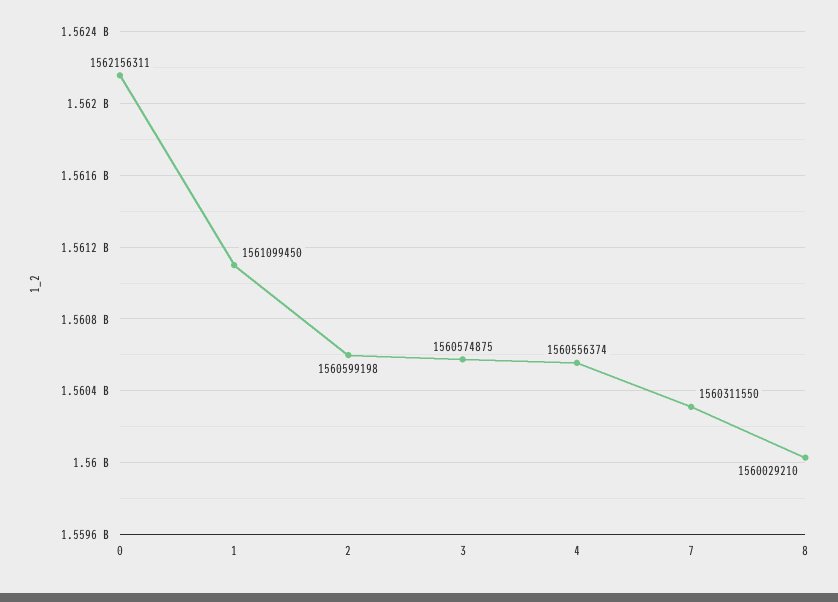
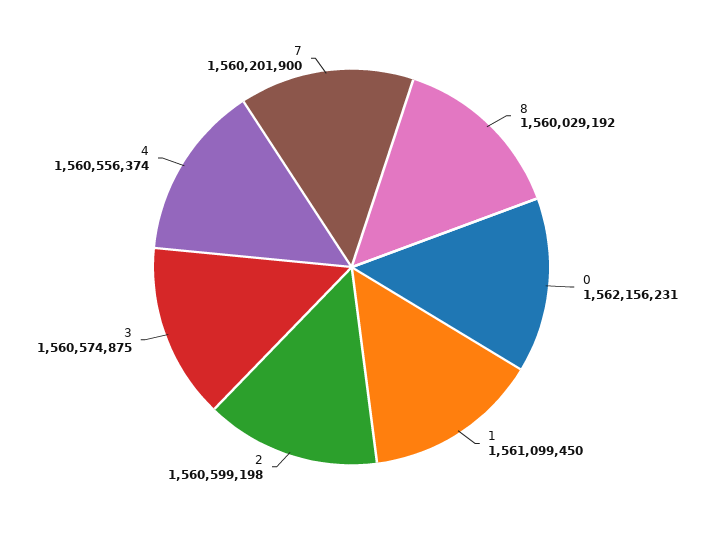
  {
-   "0": 1562156311,
+   "0": 1562156231,
    "1": 1561099450,
    "2": 1560599198,
    "3": 1560574875,
    "4": 1560556374,
-   "7": 1560311550,
+   "7": 1560201900,
-   "8": 1560029210
+   "8": 1560029192
  }

